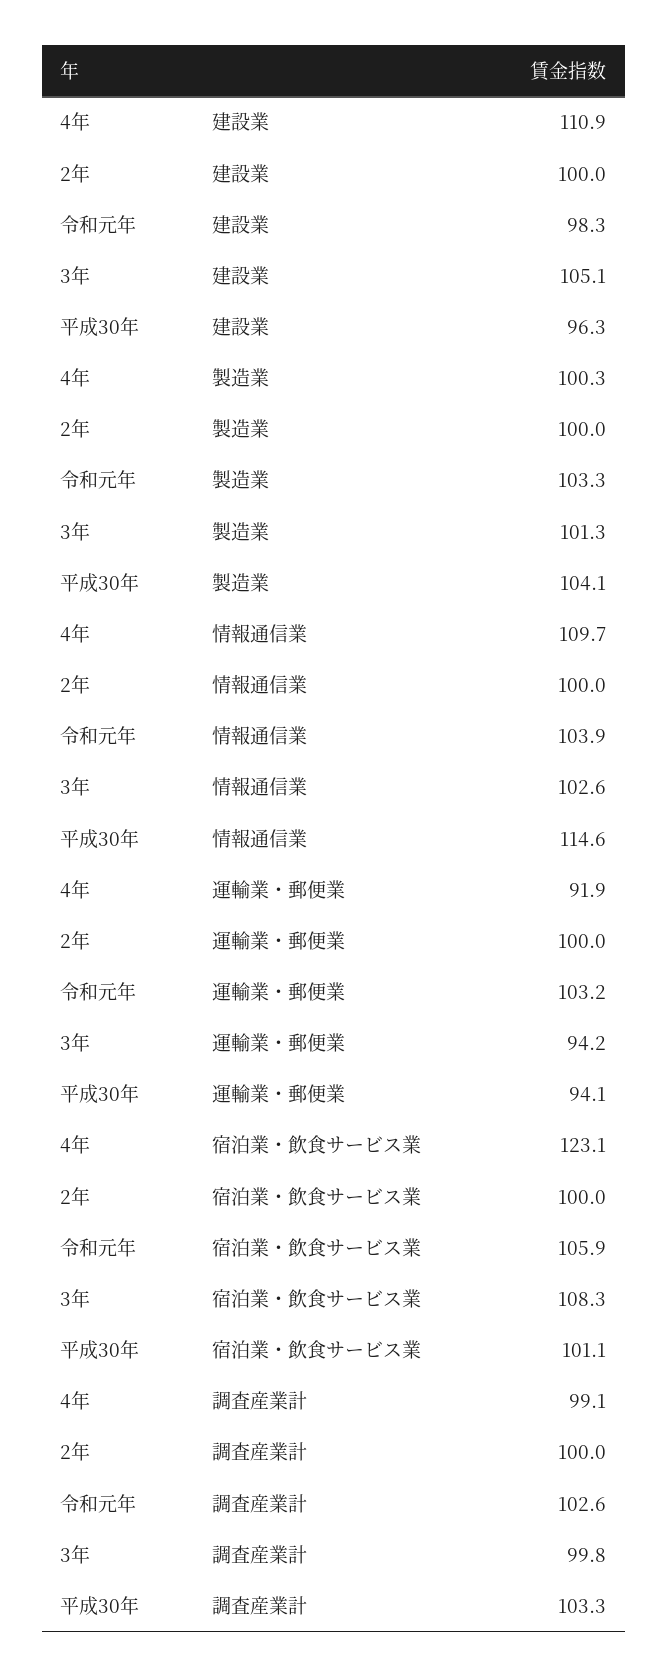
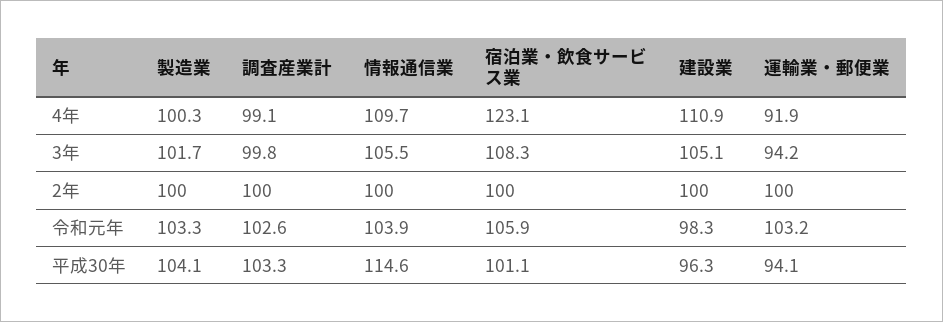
  {
    "4年": {
      "建設業": 110.9,
      "製造業": 100.3,
      "情報通信業": 109.7,
      "運輸業・郵便業": 91.9,
      "宿泊業・飲食サービス業": 123.1,
      "調査産業計": 99.1
    },
    "2年": {
      "建設業": 100,
      "製造業": 100,
      "情報通信業": 100,
      "運輸業・郵便業": 100,
      "宿泊業・飲食サービス業": 100,
      "調査産業計": 100
    },
    "令和元年": {
      "建設業": 98.3,
      "製造業": 103.3,
      "情報通信業": 103.9,
      "運輸業・郵便業": 103.2,
      "宿泊業・飲食サービス業": 105.9,
      "調査産業計": 102.6
    },
    "3年": {
      "建設業": 105.1,
-     "製造業": 101.3,
+     "製造業": 101.7,
-     "情報通信業": 102.6,
+     "情報通信業": 105.5,
      "運輸業・郵便業": 94.2,
      "宿泊業・飲食サービス業": 108.3,
      "調査産業計": 99.8
    },
    "平成30年": {
      "建設業": 96.3,
      "製造業": 104.1,
      "情報通信業": 114.6,
      "運輸業・郵便業": 94.1,
      "宿泊業・飲食サービス業": 101.1,
      "調査産業計": 103.3
    }
  }

